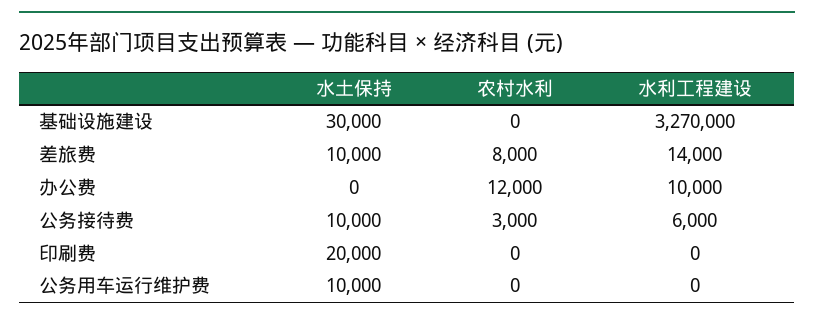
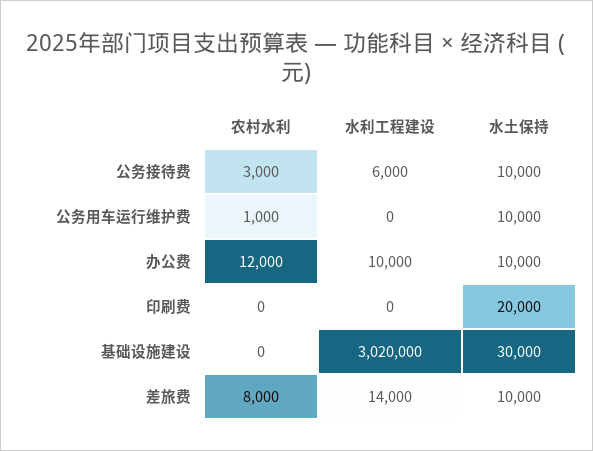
  {
    "水土保持": {
      "基础设施建设": 30000,
      "差旅费": 10000,
-     "办公费": 0,
+     "办公费": 10000,
      "公务接待费": 10000,
      "印刷费": 20000,
      "公务用车运行维护费": 10000
    },
    "农村水利": {
      "基础设施建设": 0,
      "差旅费": 8000,
      "办公费": 12000,
      "公务接待费": 3000,
      "印刷费": 0,
-     "公务用车运行维护费": 0
+     "公务用车运行维护费": 1000
    },
    "水利工程建设": {
-     "基础设施建设": 3270000,
+     "基础设施建设": 3020000,
      "差旅费": 14000,
      "办公费": 10000,
      "公务接待费": 6000,
      "印刷费": 0,
      "公务用车运行维护费": 0
    }
  }

